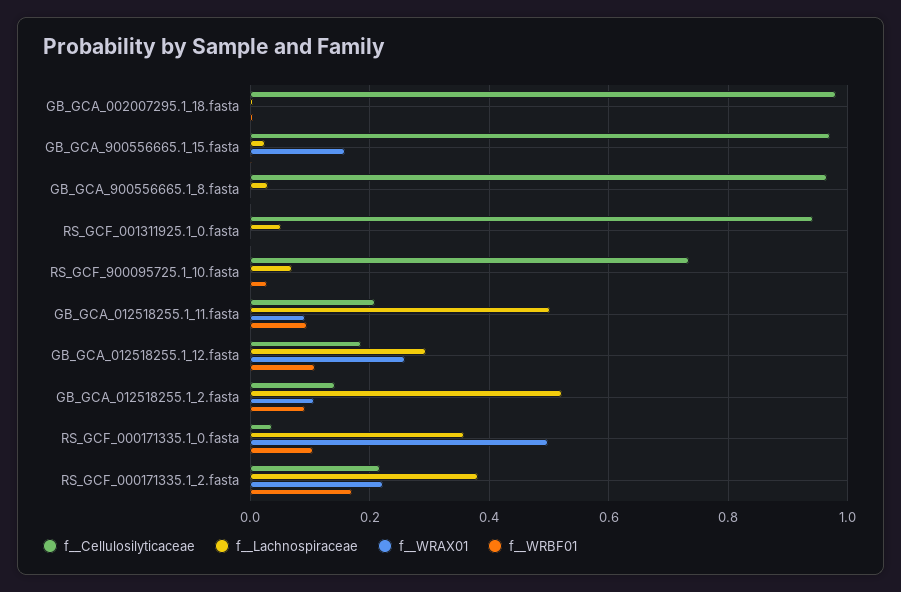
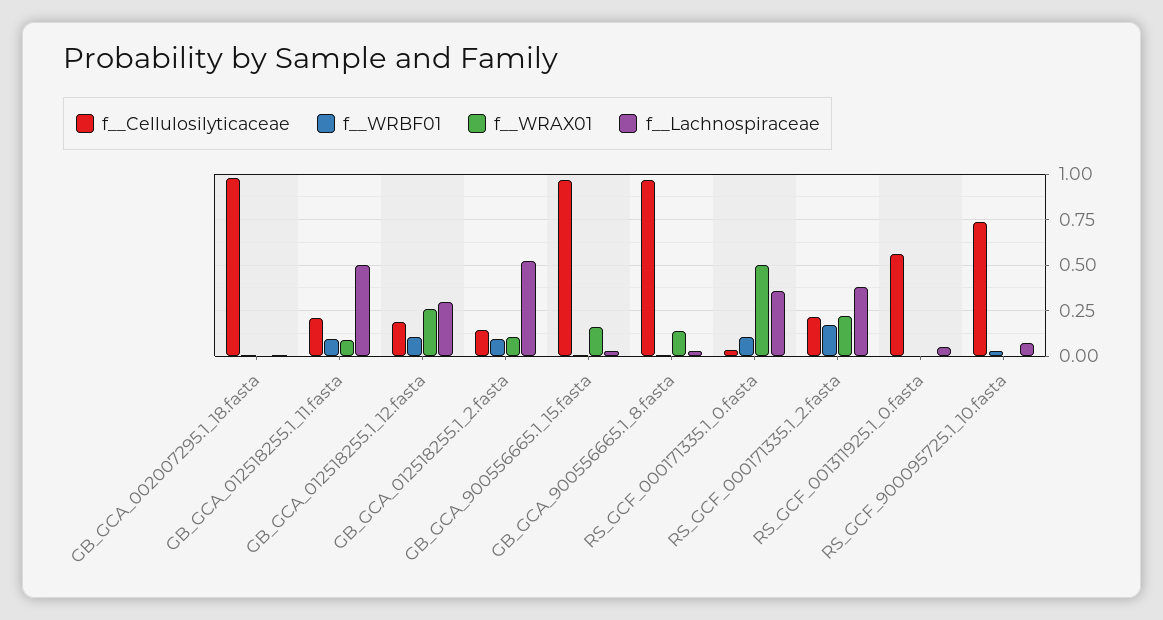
  {
    "f__Cellulosilyticaceae": {
      "GB_GCA_002007295.1_18.fasta": 0.98,
      "GB_GCA_900556665.1_15.fasta": 0.96,
      "GB_GCA_900556665.1_8.fasta": 0.96,
-     "RS_GCF_001311925.1_0.fasta": 0.94,
+     "RS_GCF_001311925.1_0.fasta": 0.55,
      "RS_GCF_900095725.1_10.fasta": 0.74,
      "GB_GCA_012518255.1_11.fasta": 0.2,
      "GB_GCA_012518255.1_12.fasta": 0.18,
      "GB_GCA_012518255.1_2.fasta": 0.14,
      "RS_GCF_000171335.1_0.fasta": 0.04,
      "RS_GCF_000171335.1_2.fasta": 0.22
    },
    "f__Lachnospiraceae": {
      "GB_GCA_002007295.1_18.fasta": 0,
      "GB_GCA_900556665.1_15.fasta": 0.02,
      "GB_GCA_900556665.1_8.fasta": 0.02,
      "RS_GCF_001311925.1_0.fasta": 0.06,
      "RS_GCF_900095725.1_10.fasta": 0.06,
      "GB_GCA_012518255.1_11.fasta": 0.5,
      "GB_GCA_012518255.1_12.fasta": 0.3,
      "GB_GCA_012518255.1_2.fasta": 0.52,
      "RS_GCF_000171335.1_0.fasta": 0.36,
      "RS_GCF_000171335.1_2.fasta": 0.38
    },
    "f__WRAX01": {
      "GB_GCA_002007295.1_18.fasta": 0,
      "GB_GCA_900556665.1_15.fasta": 0.16,
-     "GB_GCA_900556665.1_8.fasta": 0,
+     "GB_GCA_900556665.1_8.fasta": 0.15,
      "RS_GCF_001311925.1_0.fasta": 0,
      "RS_GCF_900095725.1_10.fasta": 0,
      "GB_GCA_012518255.1_11.fasta": 0.1,
      "GB_GCA_012518255.1_12.fasta": 0.26,
      "GB_GCA_012518255.1_2.fasta": 0.1,
      "RS_GCF_000171335.1_0.fasta": 0.5,
      "RS_GCF_000171335.1_2.fasta": 0.22
    },
    "f__WRBF01": {
      "GB_GCA_002007295.1_18.fasta": 0,
      "GB_GCA_900556665.1_15.fasta": 0,
      "GB_GCA_900556665.1_8.fasta": 0,
      "RS_GCF_001311925.1_0.fasta": 0,
      "RS_GCF_900095725.1_10.fasta": 0.02,
      "GB_GCA_012518255.1_11.fasta": 0.1,
      "GB_GCA_012518255.1_12.fasta": 0.1,
      "GB_GCA_012518255.1_2.fasta": 0.1,
      "RS_GCF_000171335.1_0.fasta": 0.1,
      "RS_GCF_000171335.1_2.fasta": 0.16
    }
  }

